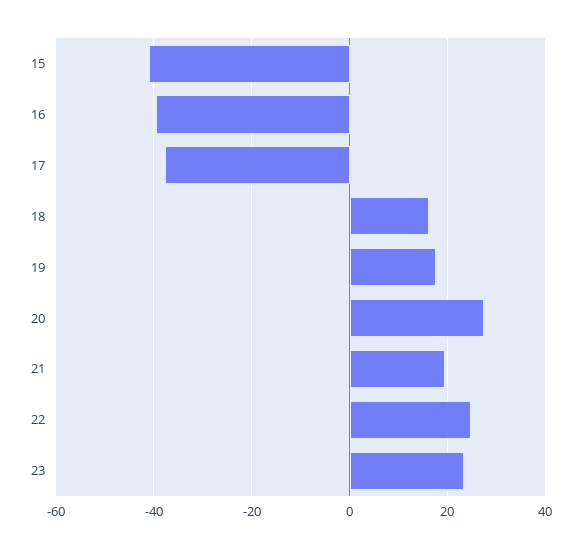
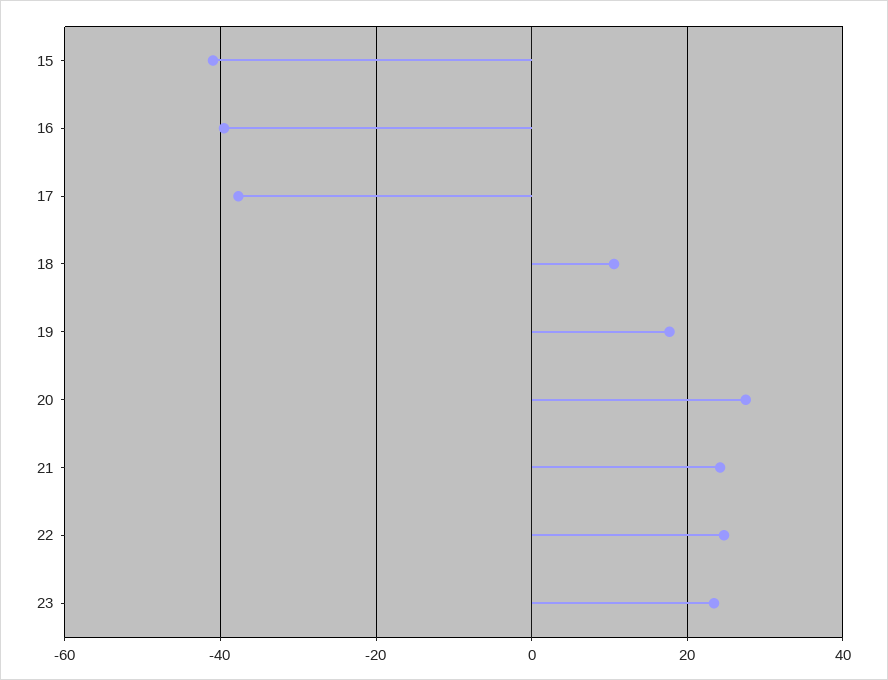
  {
    "15": -40,
    "16": -40,
    "17": -38,
-   "18": 16,
+   "18": 10,
    "19": 18,
    "20": 28,
-   "21": 20,
+   "21": 24,
    "22": 24,
    "23": 24
  }

